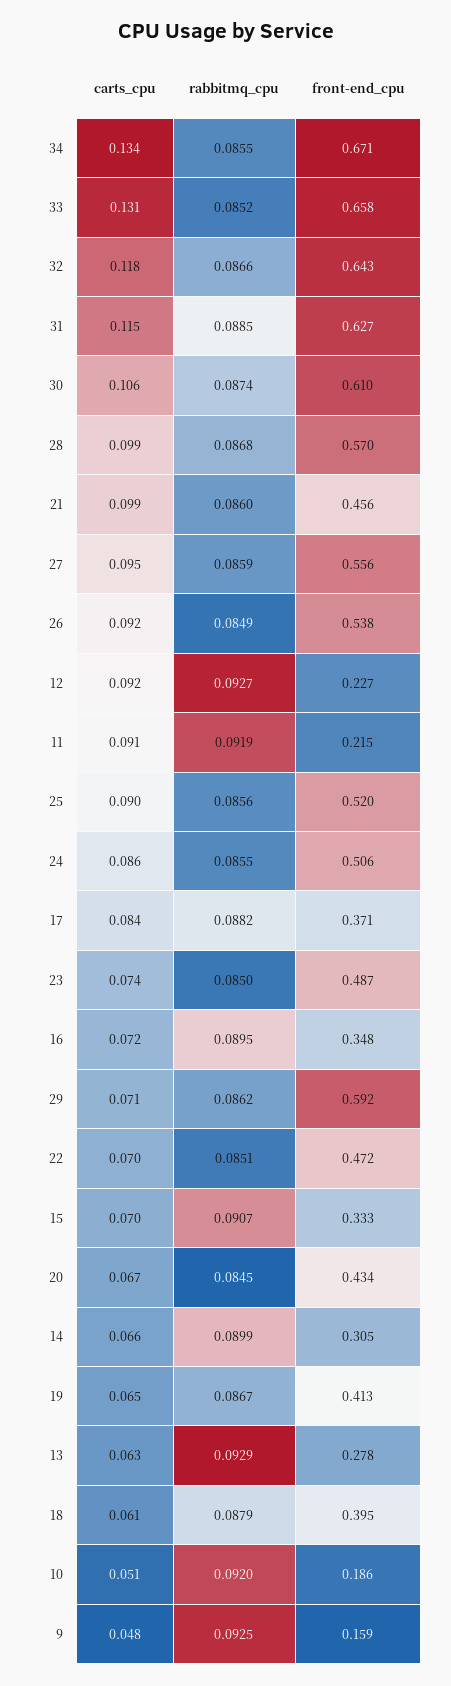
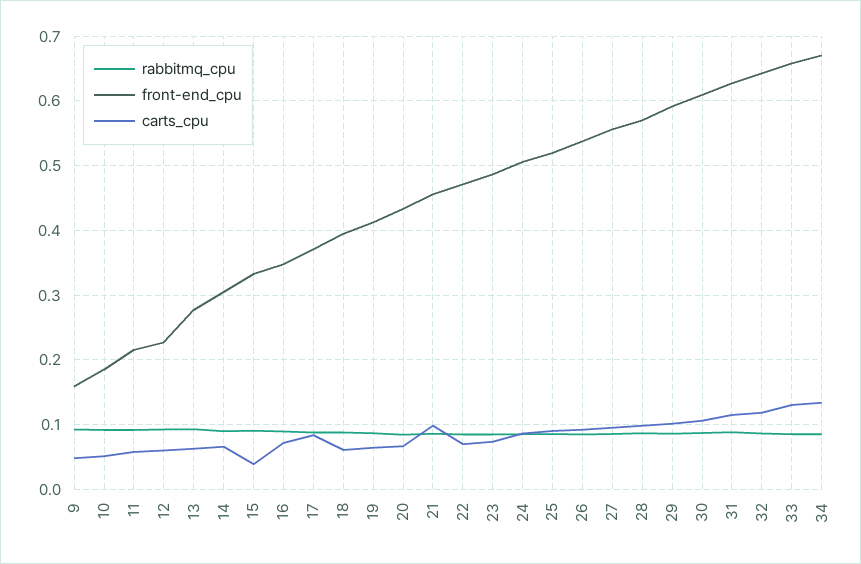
  {
    "carts_cpu": {
      "34": 0.134,
      "33": 0.131,
      "32": 0.118,
      "31": 0.115,
      "30": 0.106,
      "28": 0.099,
      "21": 0.099,
      "27": 0.095,
      "26": 0.092,
-     "12": 0.092,
+     "12": 0.06,
-     "11": 0.091,
+     "11": 0.06,
      "25": 0.09,
      "24": 0.086,
      "17": 0.084,
      "23": 0.074,
      "16": 0.072,
-     "29": 0.071,
+     "29": 0.1,
      "22": 0.07,
-     "15": 0.07,
+     "15": 0.04,
      "20": 0.067,
      "14": 0.066,
      "19": 0.065,
      "13": 0.063,
      "18": 0.061,
      "10": 0.051,
      "9": 0.048
    },
    "rabbitmq_cpu": {
      "34": 0.0855,
      "33": 0.0852,
      "32": 0.0866,
      "31": 0.0885,
      "30": 0.0874,
      "28": 0.0868,
      "21": 0.086,
      "27": 0.0859,
      "26": 0.0849,
      "12": 0.0927,
      "11": 0.0919,
      "25": 0.0856,
      "24": 0.0855,
      "17": 0.0882,
      "23": 0.085,
      "16": 0.0895,
      "29": 0.0862,
      "22": 0.0851,
      "15": 0.0907,
      "20": 0.0845,
      "14": 0.0899,
      "19": 0.0867,
      "13": 0.0929,
      "18": 0.0879,
      "10": 0.092,
      "9": 0.0925
    },
    "front-end_cpu": {
      "34": 0.671,
      "33": 0.658,
      "32": 0.643,
      "31": 0.627,
      "30": 0.61,
      "28": 0.57,
      "21": 0.456,
      "27": 0.556,
      "26": 0.538,
      "12": 0.227,
      "11": 0.215,
      "25": 0.52,
      "24": 0.506,
      "17": 0.371,
      "23": 0.487,
      "16": 0.348,
      "29": 0.592,
      "22": 0.472,
      "15": 0.333,
      "20": 0.434,
      "14": 0.305,
      "19": 0.413,
      "13": 0.278,
      "18": 0.395,
      "10": 0.186,
      "9": 0.159
    }
  }

